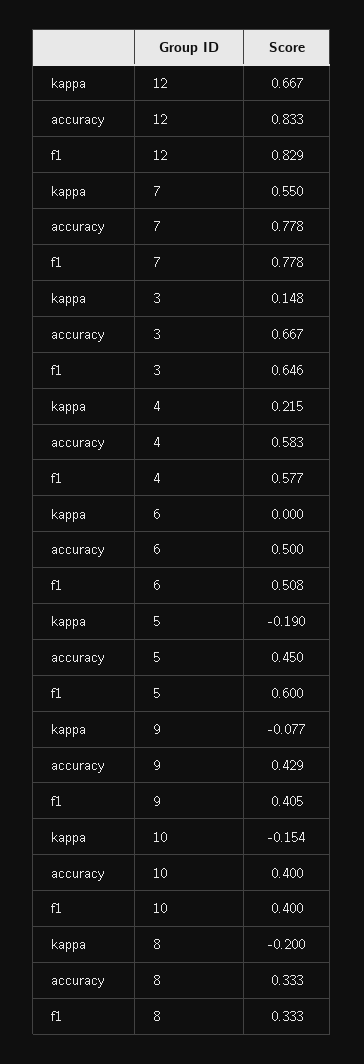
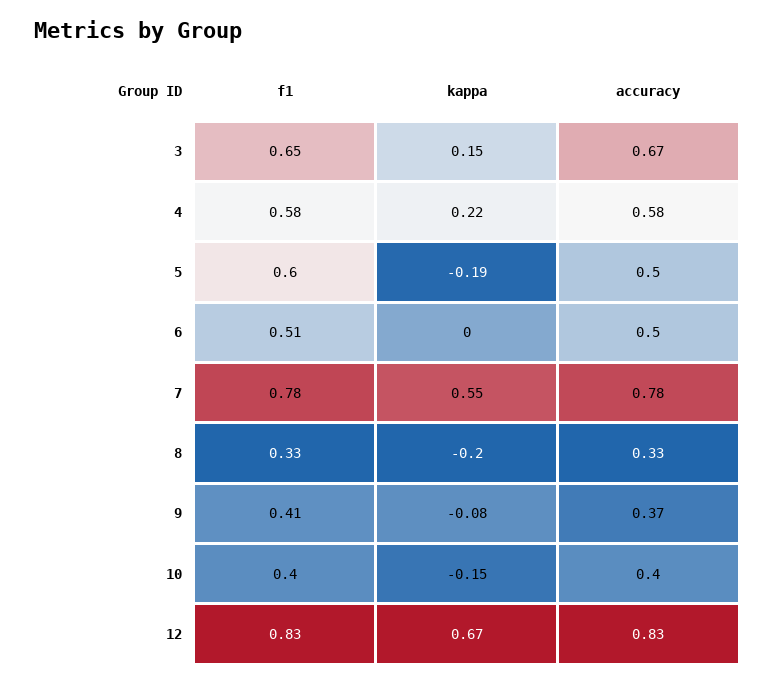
  {
    "kappa": {
      "12": 0.667,
      "7": 0.55,
      "3": 0.148,
      "4": 0.215,
      "6": 0,
      "5": -0.19,
      "9": -0.077,
      "10": -0.154,
      "8": -0.2
    },
    "accuracy": {
      "12": 0.833,
      "7": 0.778,
      "3": 0.667,
      "4": 0.583,
      "6": 0.5,
-     "5": 0.45,
+     "5": 0.5,
-     "9": 0.429,
+     "9": 0.37,
      "10": 0.4,
      "8": 0.333
    },
    "f1": {
      "12": 0.829,
      "7": 0.778,
      "3": 0.646,
      "4": 0.577,
      "6": 0.508,
      "5": 0.6,
      "9": 0.405,
      "10": 0.4,
      "8": 0.333
    }
  }

